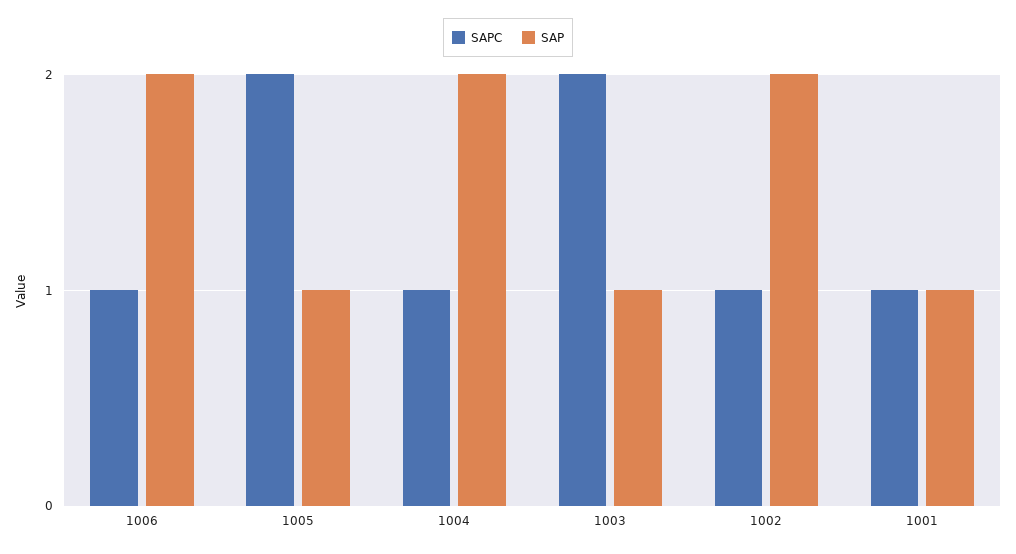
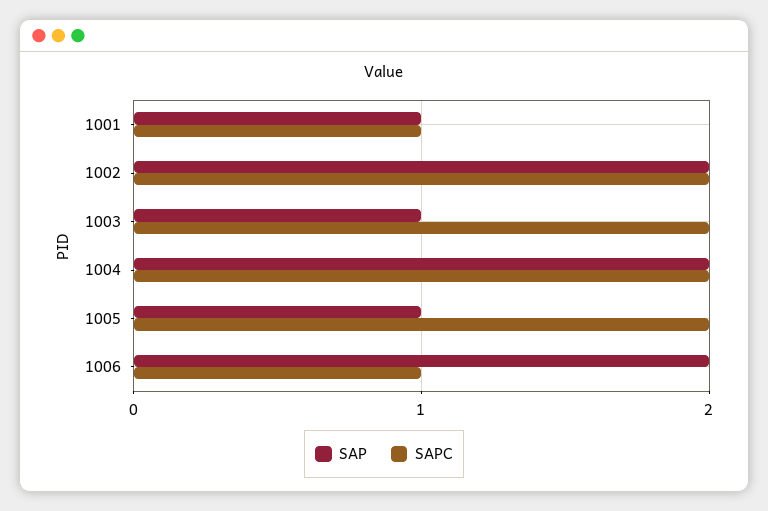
  {
    "SAPC": {
      "1006": 1,
      "1005": 2,
-     "1004": 1,
+     "1004": 2,
      "1003": 2,
-     "1002": 1,
+     "1002": 2,
      "1001": 1
    },
    "SAP": {
      "1006": 2,
      "1005": 1,
      "1004": 2,
      "1003": 1,
      "1002": 2,
      "1001": 1
    }
  }

